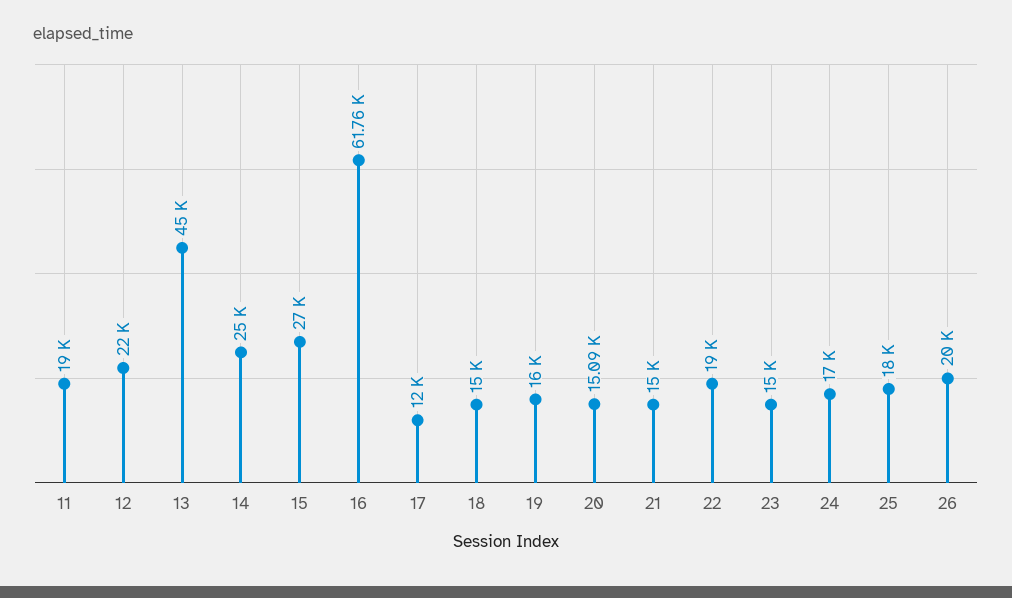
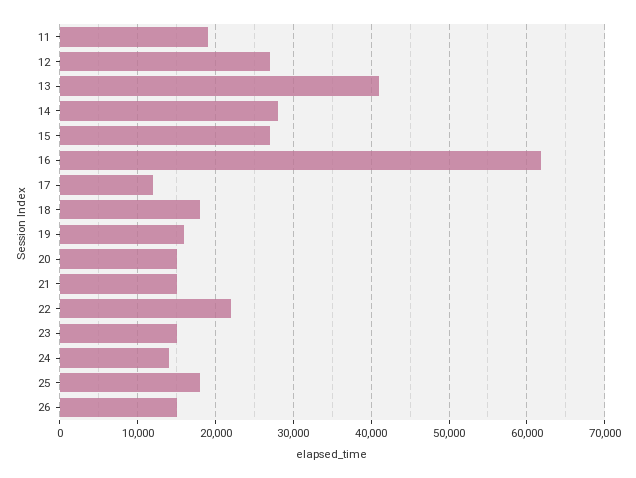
  {
    "11": 19000,
-   "12": 22000,
+   "12": 27000,
-   "13": 45000,
+   "13": 41000,
-   "14": 25000,
+   "14": 28000,
    "15": 27000,
    "16": 61760,
    "17": 12000,
-   "18": 15000,
+   "18": 18000,
    "19": 16000,
    "20": 15090,
    "21": 15000,
-   "22": 19000,
+   "22": 22000,
    "23": 15000,
-   "24": 17000,
+   "24": 14000,
    "25": 18000,
-   "26": 20000
+   "26": 15000
  }

